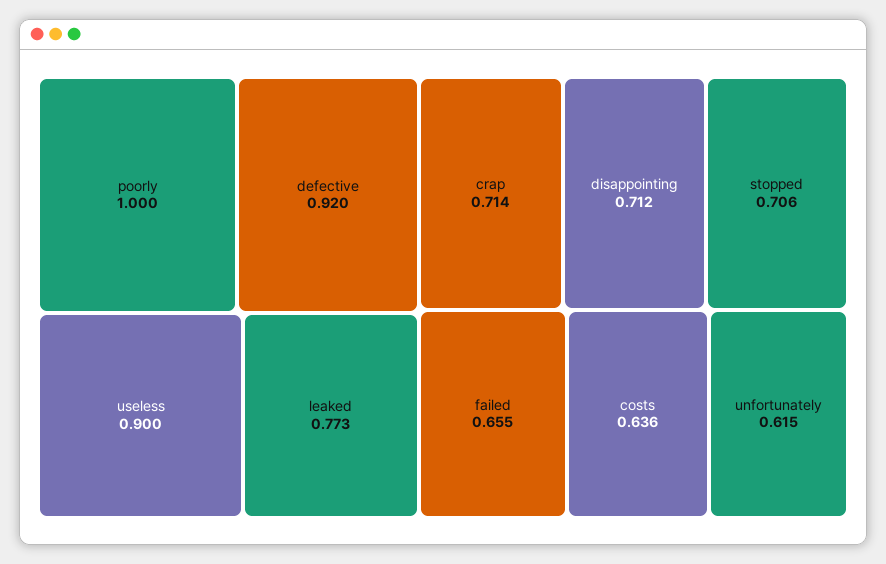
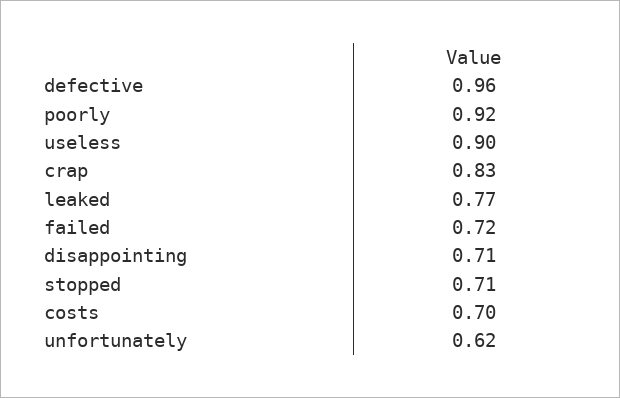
  {
-   "poorly": 1,
+   "poorly": 0.92,
-   "defective": 0.92,
+   "defective": 0.96,
    "useless": 0.9,
    "leaked": 0.773,
-   "crap": 0.714,
+   "crap": 0.83,
    "disappointing": 0.712,
    "stopped": 0.706,
-   "failed": 0.655,
+   "failed": 0.72,
-   "costs": 0.636,
+   "costs": 0.7,
    "unfortunately": 0.615
  }

